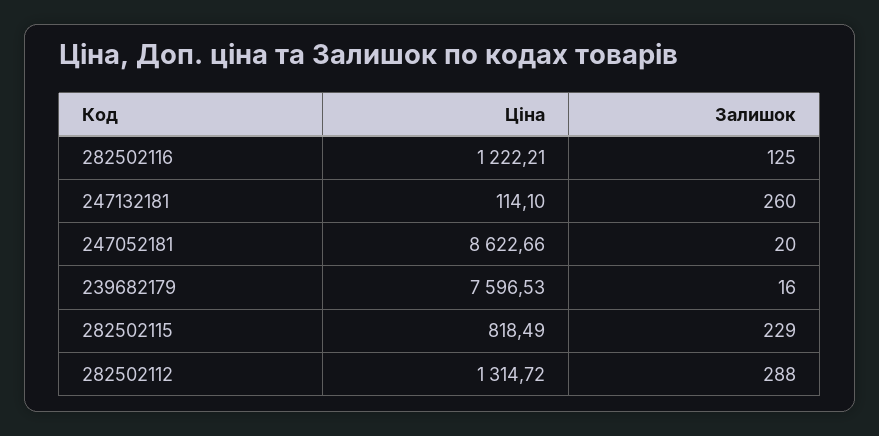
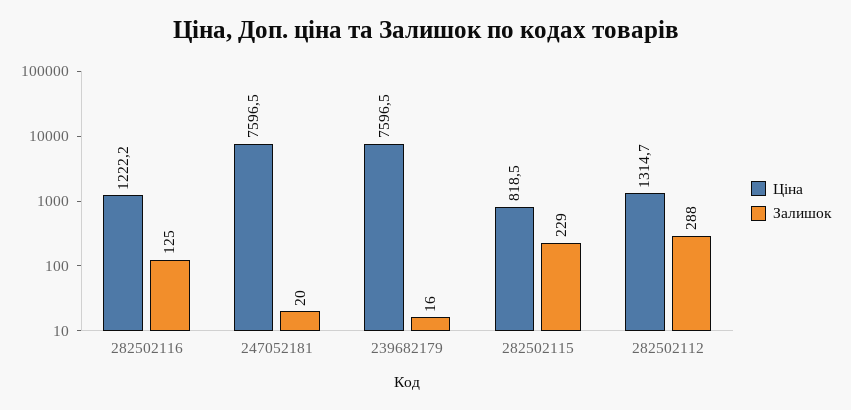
  {
    "Ціна": {
      "282502116": 1222.21,
-     "247132181": 114.1,
-     "247052181": 8622.66,
+     "247052181": 7596.5,
      "239682179": 7596.53,
      "282502115": 818.49,
      "282502112": 1314.72
    },
    "Залишок": {
      "282502116": 125,
-     "247132181": 260,
      "247052181": 20,
      "239682179": 16,
      "282502115": 229,
      "282502112": 288
    }
  }

